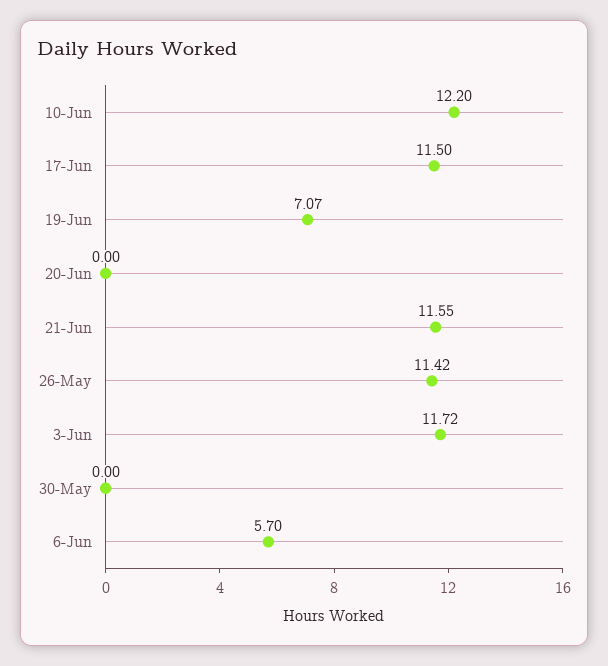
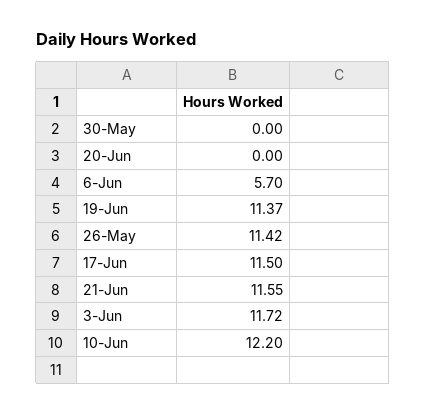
  {
    "10-Jun": 12.2,
    "17-Jun": 11.5,
-   "19-Jun": 7.07,
+   "19-Jun": 11.37,
    "20-Jun": 0,
    "21-Jun": 11.55,
    "26-May": 11.42,
    "3-Jun": 11.72,
    "30-May": 0,
    "6-Jun": 5.7
  }

